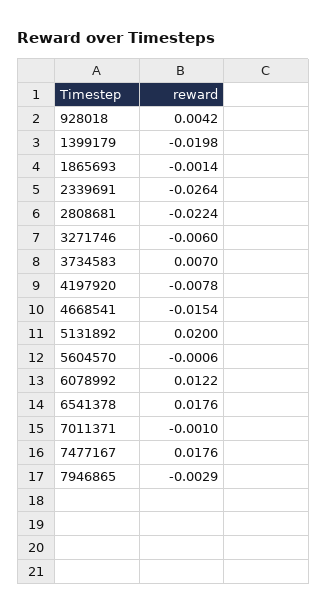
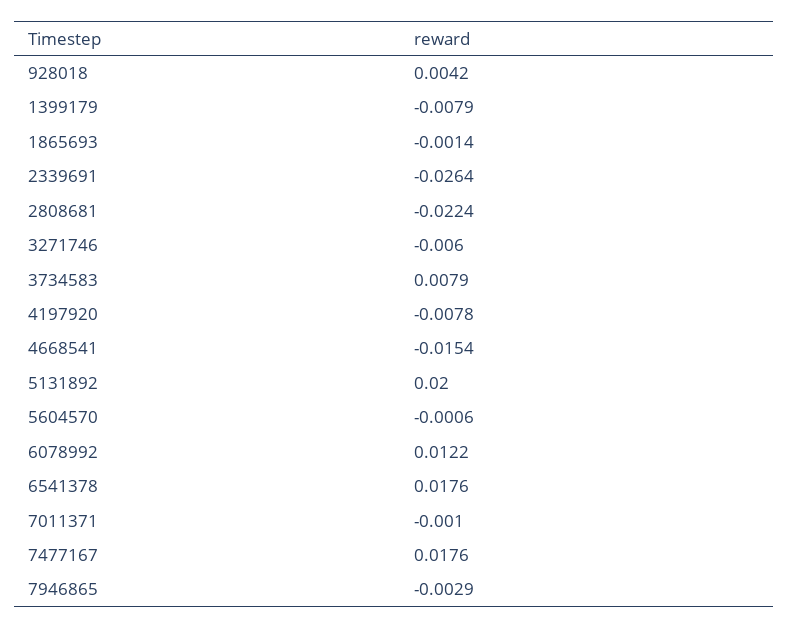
  {
    "928018": 0.0042,
-   "1399179": -0.0198,
+   "1399179": -0.0079,
    "1865693": -0.0014,
    "2339691": -0.0264,
    "2808681": -0.0224,
    "3271746": -0.006,
-   "3734583": 0.007,
+   "3734583": 0.0079,
    "4197920": -0.0078,
    "4668541": -0.0154,
    "5131892": 0.02,
    "5604570": -0.0006,
    "6078992": 0.0122,
    "6541378": 0.0176,
    "7011371": -0.001,
    "7477167": 0.0176,
    "7946865": -0.0029
  }

